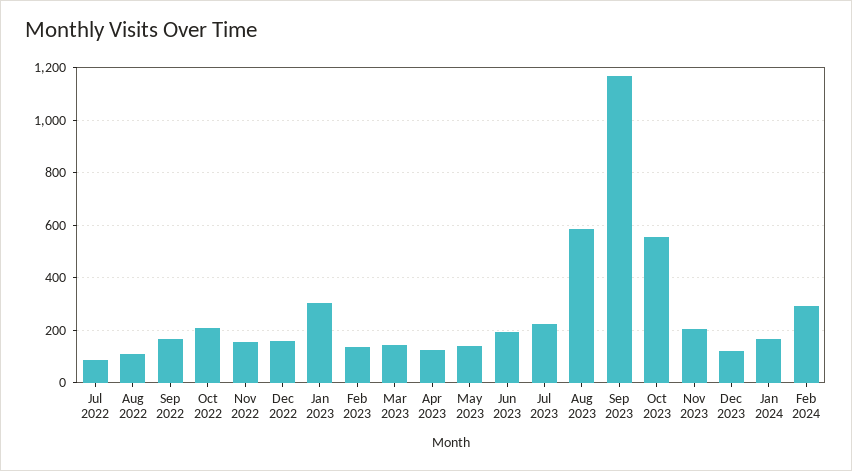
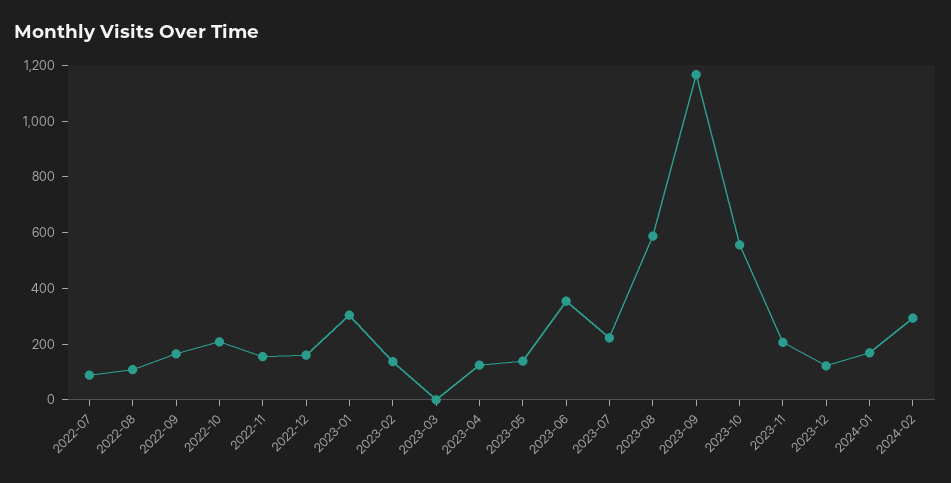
  {
    "Jul 2022": 100,
    "Aug 2022": 100,
    "Sep 2022": 175,
    "Oct 2022": 200,
    "Nov 2022": 150,
    "Dec 2022": 150,
    "Jan 2023": 300,
    "Feb 2023": 125,
-   "Mar 2023": 150,
+   "Mar 2023": 0,
    "Apr 2023": 125,
    "May 2023": 150,
-   "Jun 2023": 200,
+   "Jun 2023": 350,
    "Jul 2023": 225,
    "Aug 2023": 575,
    "Sep 2023": 1175,
    "Oct 2023": 550,
    "Nov 2023": 200,
    "Dec 2023": 125,
    "Jan 2024": 175,
    "Feb 2024": 300
  }

